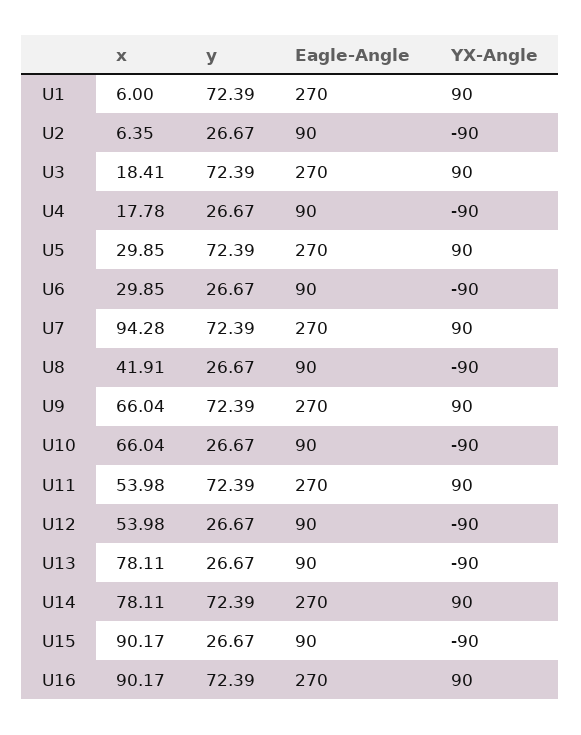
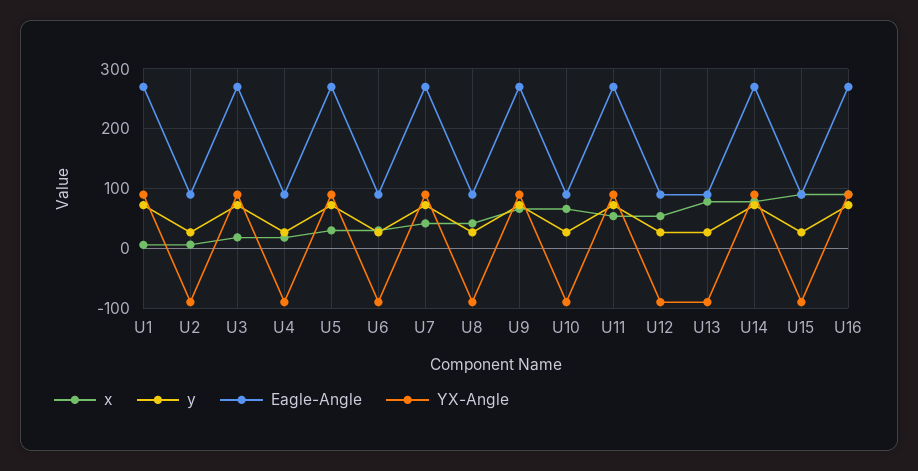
  {
    "x": {
      "U1": 6,
      "U2": 6.35,
      "U3": 18.41,
      "U4": 17.78,
      "U5": 29.85,
      "U6": 29.85,
-     "U7": 94.28,
+     "U7": 40,
      "U8": 41.91,
      "U9": 66.04,
      "U10": 66.04,
      "U11": 53.98,
      "U12": 53.98,
      "U13": 78.11,
      "U14": 78.11,
      "U15": 90.17,
      "U16": 90.17
    },
    "y": {
      "U1": 72.39,
      "U2": 26.67,
      "U3": 72.39,
      "U4": 26.67,
      "U5": 72.39,
      "U6": 26.67,
      "U7": 72.39,
      "U8": 26.67,
      "U9": 72.39,
      "U10": 26.67,
      "U11": 72.39,
      "U12": 26.67,
      "U13": 26.67,
      "U14": 72.39,
      "U15": 26.67,
      "U16": 72.39
    },
    "Eagle-Angle": {
      "U1": 270,
      "U2": 90,
      "U3": 270,
      "U4": 90,
      "U5": 270,
      "U6": 90,
      "U7": 270,
      "U8": 90,
      "U9": 270,
      "U10": 90,
      "U11": 270,
      "U12": 90,
      "U13": 90,
      "U14": 270,
      "U15": 90,
      "U16": 270
    },
    "YX-Angle": {
      "U1": 90,
      "U2": -90,
      "U3": 90,
      "U4": -90,
      "U5": 90,
      "U6": -90,
      "U7": 90,
      "U8": -90,
      "U9": 90,
      "U10": -90,
      "U11": 90,
      "U12": -90,
      "U13": -90,
      "U14": 90,
      "U15": -90,
      "U16": 90
    }
  }

